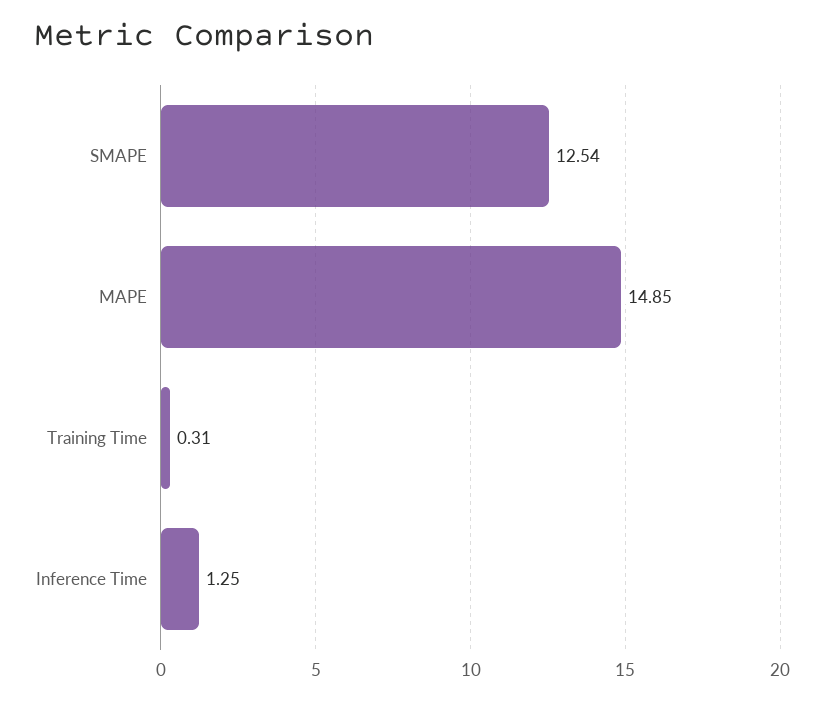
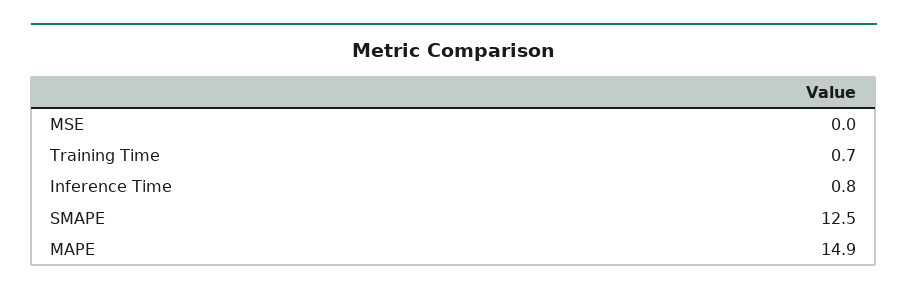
  {
    "SMAPE": 12.54,
    "MAPE": 14.85,
-   "Training Time": 0.31,
+   "Training Time": 0.7,
-   "Inference Time": 1.25
+   "Inference Time": 0.8,
+   "MSE": 0
  }

